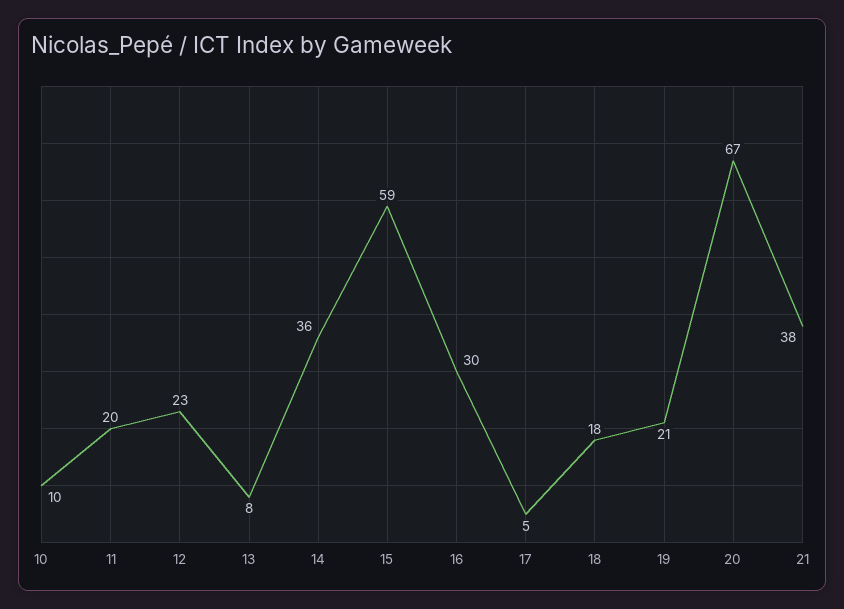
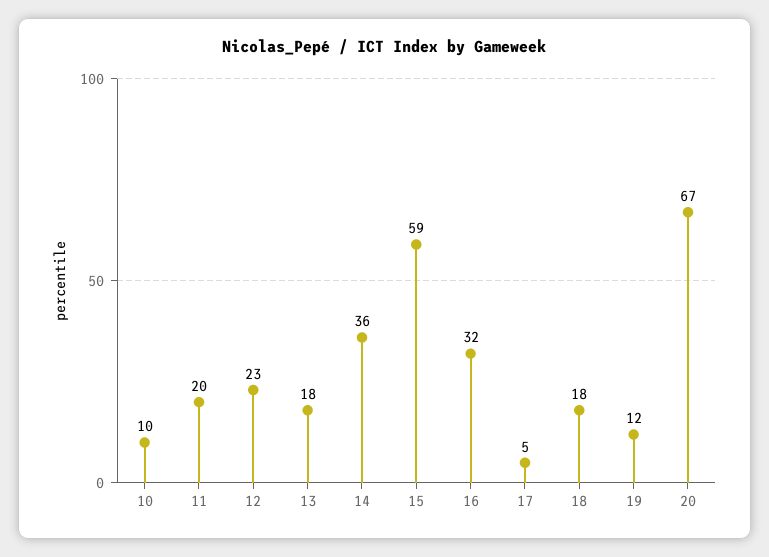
  {
    "10": 10,
    "11": 20,
    "12": 23,
-   "13": 8,
+   "13": 18,
    "14": 36,
    "15": 59,
-   "16": 30,
+   "16": 32,
    "17": 5,
    "18": 18,
-   "19": 21,
+   "19": 12,
-   "20": 67,
+   "20": 67
-   "21": 38
  }

